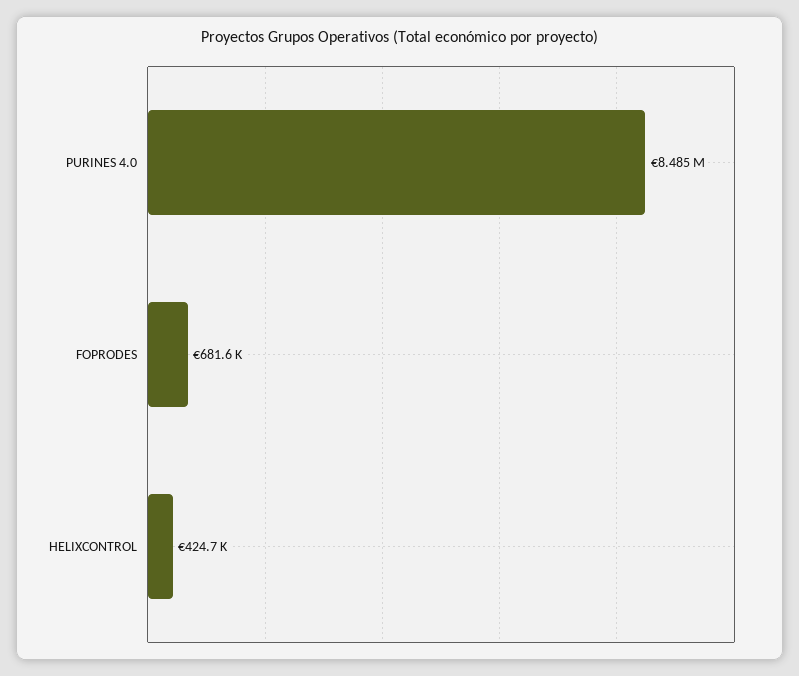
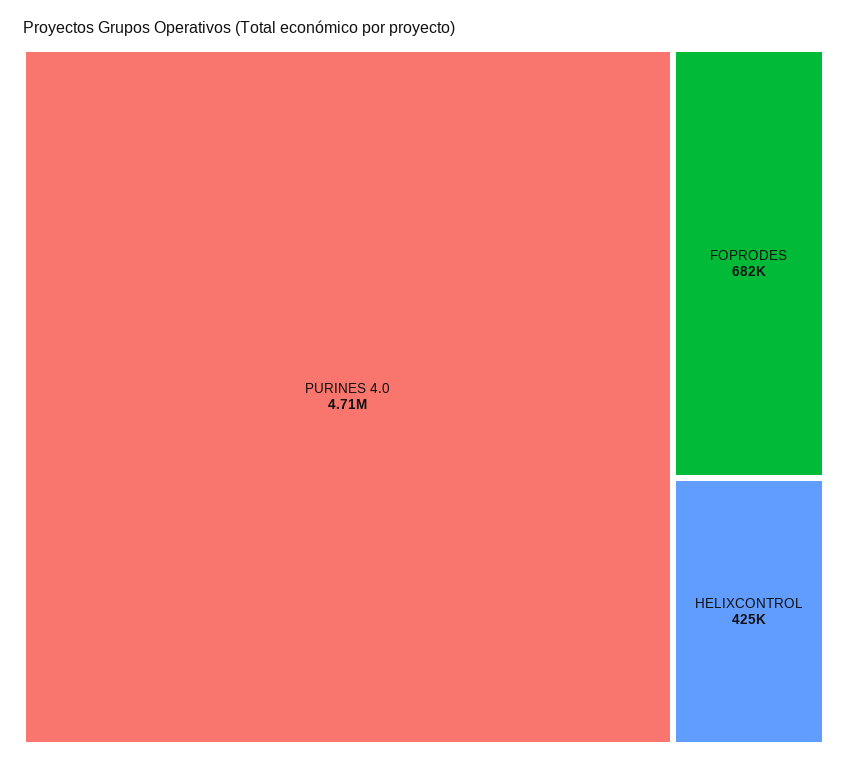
  {
-   "PURINES 4.0": 8485000,
+   "PURINES 4.0": 4710000,
    "FOPRODES": 681600,
    "HELIXCONTROL": 424700
  }

